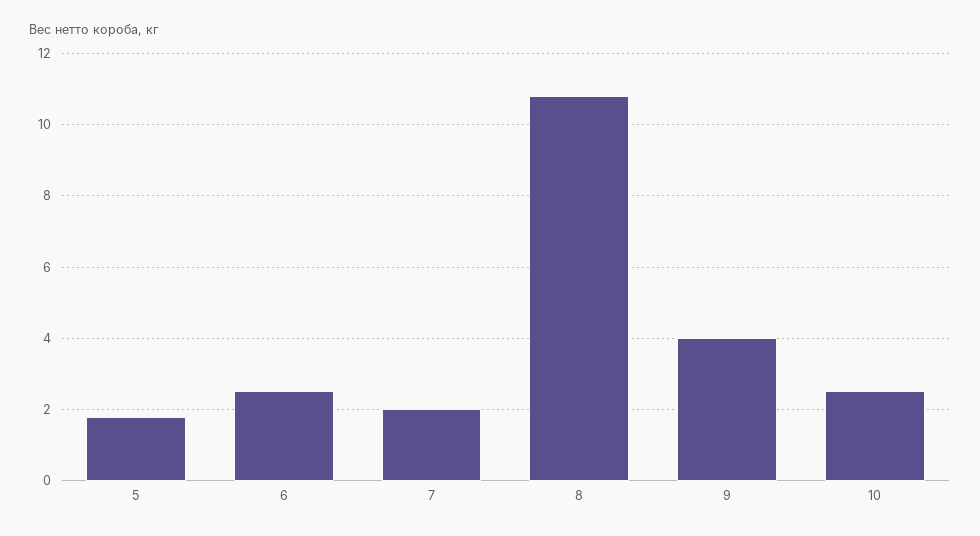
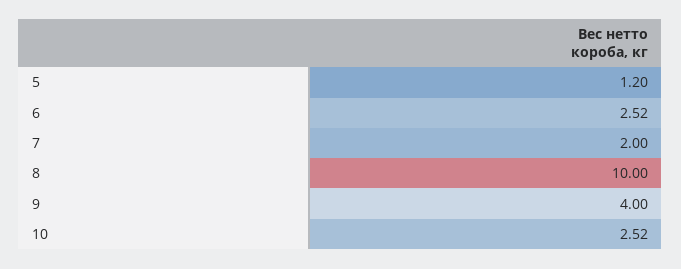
  {
-   "5": 1.8,
+   "5": 1.2,
    "6": 2.52,
    "7": 2,
-   "8": 10.8,
+   "8": 10,
    "9": 4,
    "10": 2.52
  }

